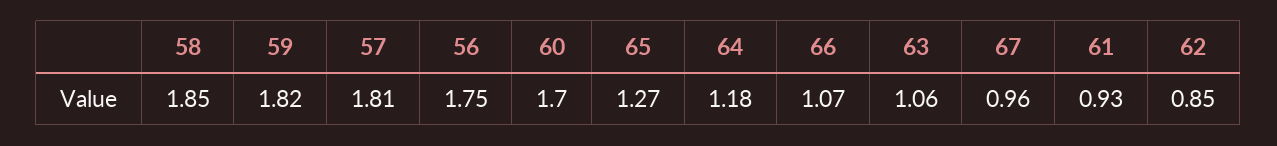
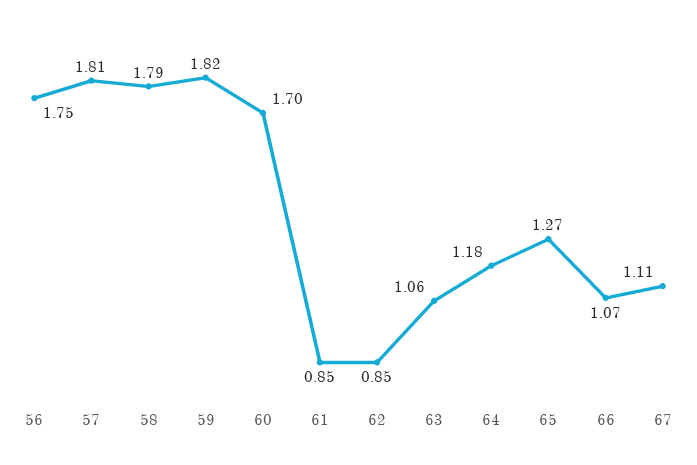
  {
-   "58": 1.85,
+   "58": 1.79,
    "59": 1.82,
    "57": 1.81,
    "56": 1.75,
    "60": 1.7,
    "65": 1.27,
    "64": 1.18,
    "66": 1.07,
    "63": 1.06,
-   "67": 0.96,
+   "67": 1.11,
-   "61": 0.93,
+   "61": 0.85,
    "62": 0.85
  }

